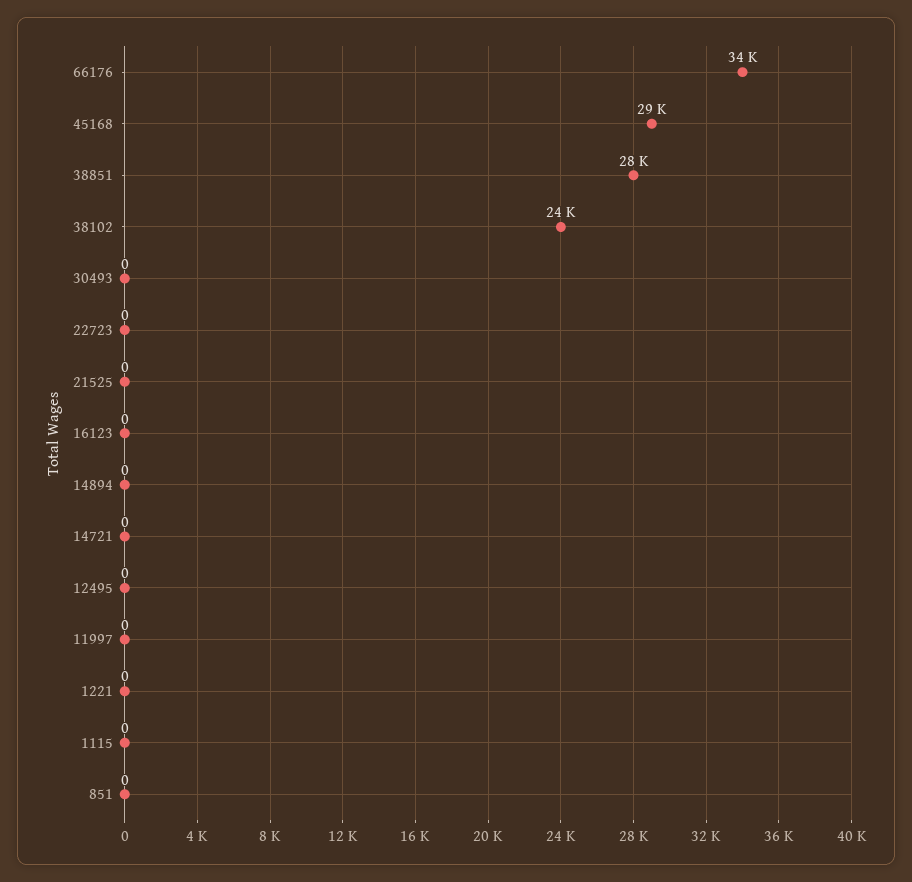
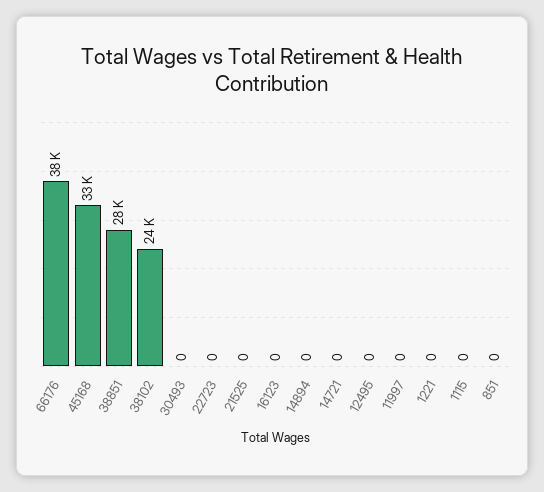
  {
-   "66176": 34000,
+   "66176": 38000,
-   "45168": 29000,
+   "45168": 33000,
    "38851": 28000,
    "38102": 24000,
    "30493": 0,
    "22723": 0,
    "21525": 0,
    "16123": 0,
    "14894": 0,
    "14721": 0,
    "12495": 0,
    "11997": 0,
    "1221": 0,
    "1115": 0,
    "851": 0
  }

